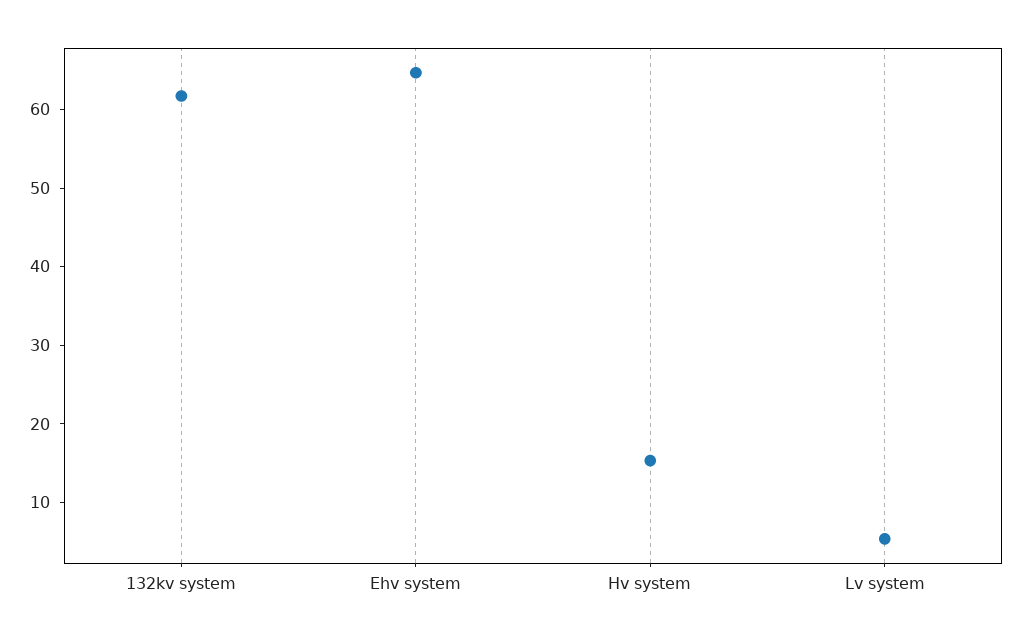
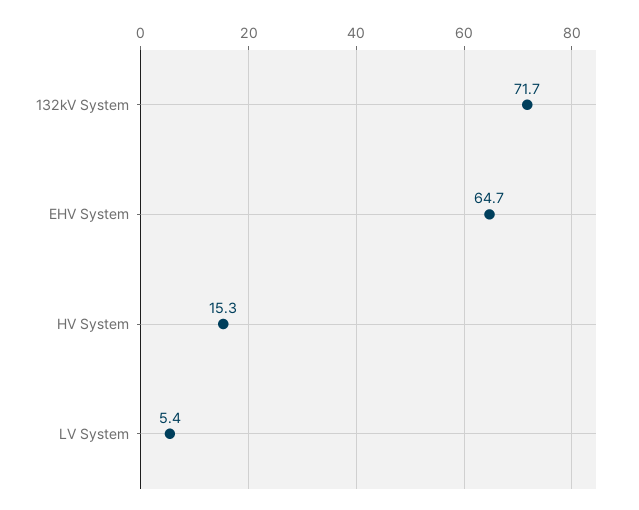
  {
-   "132kv system": 62,
+   "132kv system": 71.7,
    "Ehv system": 64.7,
    "Hv system": 15.3,
    "Lv system": 5.4
  }

